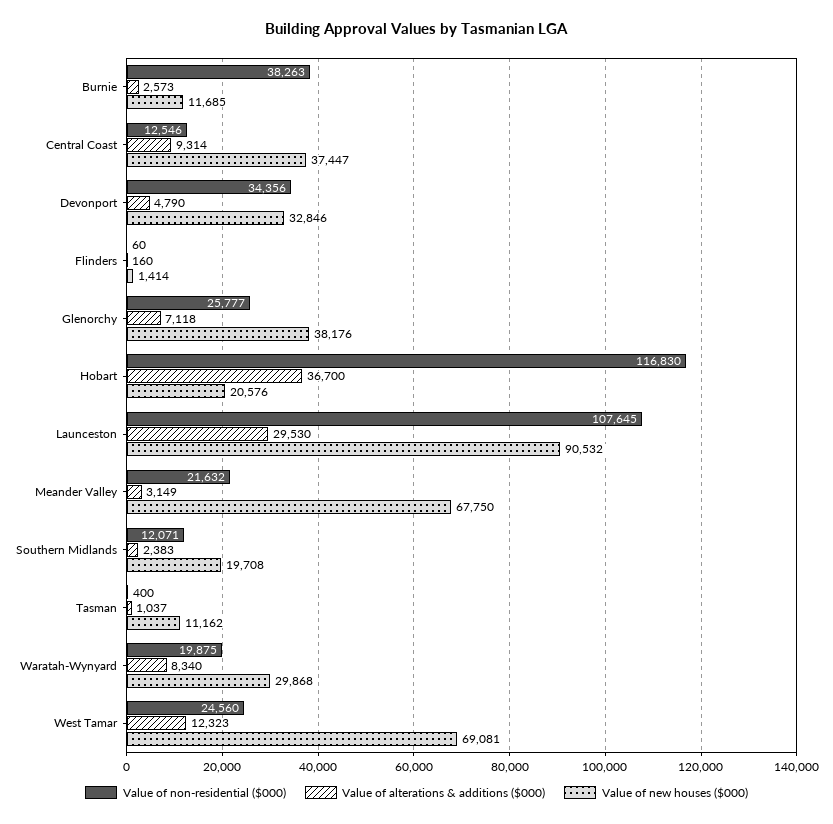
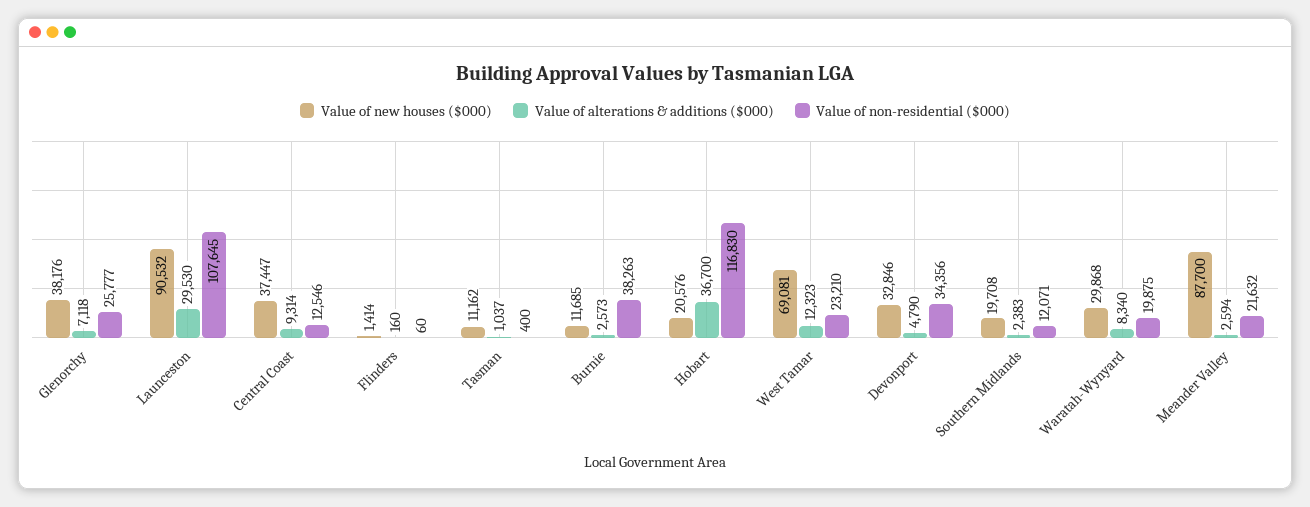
  {
    "Value of non-residential ($000)": {
      "Burnie": 38263,
      "Central Coast": 12546,
      "Devonport": 34356,
      "Flinders": 60,
      "Glenorchy": 25777,
      "Hobart": 116830,
      "Launceston": 107645,
      "Meander Valley": 21632,
      "Southern Midlands": 12071,
      "Tasman": 400,
      "Waratah-Wynyard": 19875,
-     "West Tamar": 24560
+     "West Tamar": 23210
    },
    "Value of alterations & additions ($000)": {
      "Burnie": 2573,
      "Central Coast": 9314,
      "Devonport": 4790,
      "Flinders": 160,
      "Glenorchy": 7118,
      "Hobart": 36700,
      "Launceston": 29530,
-     "Meander Valley": 3149,
+     "Meander Valley": 2594,
      "Southern Midlands": 2383,
      "Tasman": 1037,
      "Waratah-Wynyard": 8340,
      "West Tamar": 12323
    },
    "Value of new houses ($000)": {
      "Burnie": 11685,
      "Central Coast": 37447,
      "Devonport": 32846,
      "Flinders": 1414,
      "Glenorchy": 38176,
      "Hobart": 20576,
      "Launceston": 90532,
-     "Meander Valley": 67750,
+     "Meander Valley": 87700,
      "Southern Midlands": 19708,
      "Tasman": 11162,
      "Waratah-Wynyard": 29868,
      "West Tamar": 69081
    }
  }

